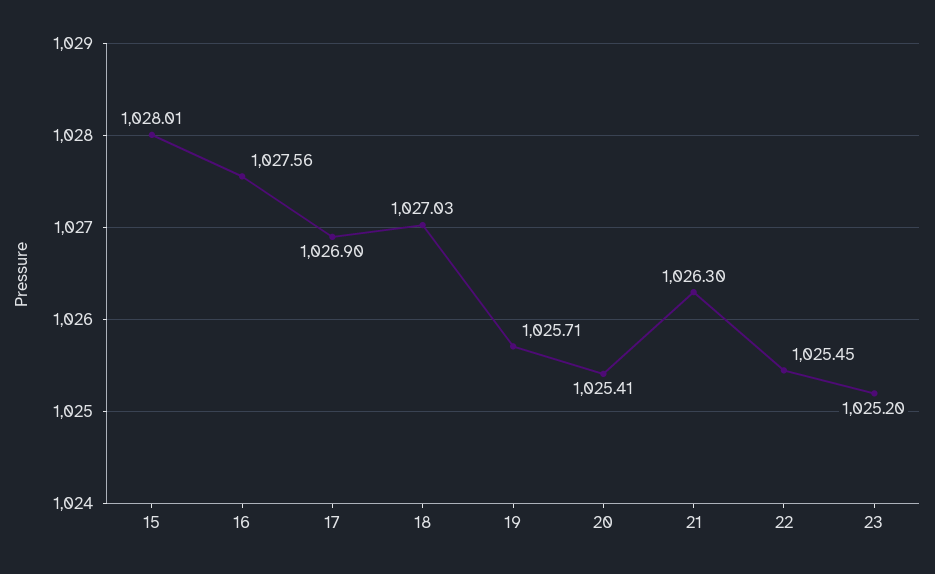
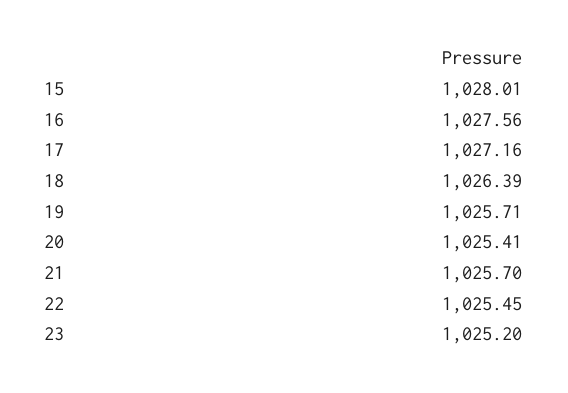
  {
    "15": 1028.01,
    "16": 1027.56,
-   "17": 1026.9,
+   "17": 1027.16,
-   "18": 1027.03,
+   "18": 1026.39,
    "19": 1025.71,
    "20": 1025.41,
-   "21": 1026.3,
+   "21": 1025.7,
    "22": 1025.45,
    "23": 1025.2
  }

